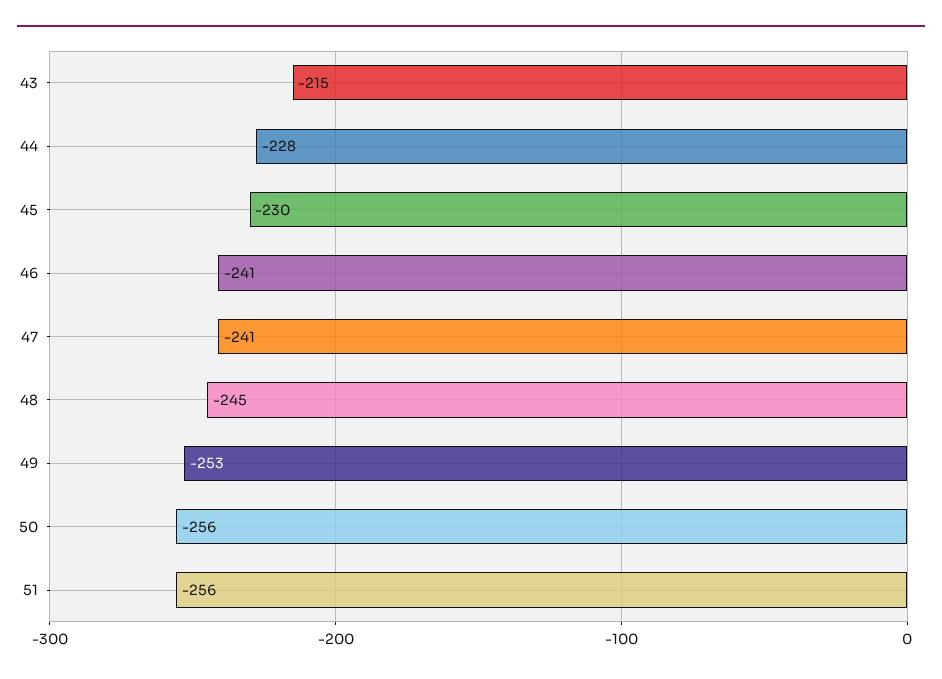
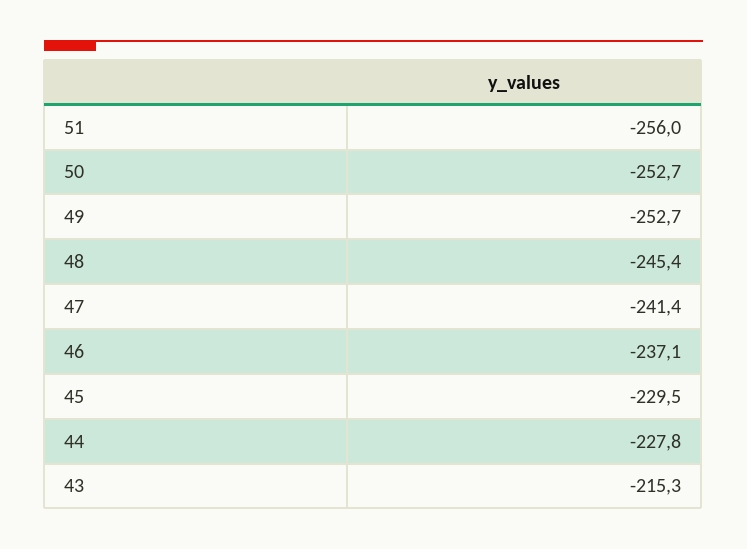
  {
    "43": -215.3,
    "44": -227.8,
    "45": -229.5,
-   "46": -241,
+   "46": -237.1,
    "47": -241.4,
    "48": -245.4,
    "49": -252.7,
-   "50": -256,
+   "50": -252.7,
    "51": -256
  }

